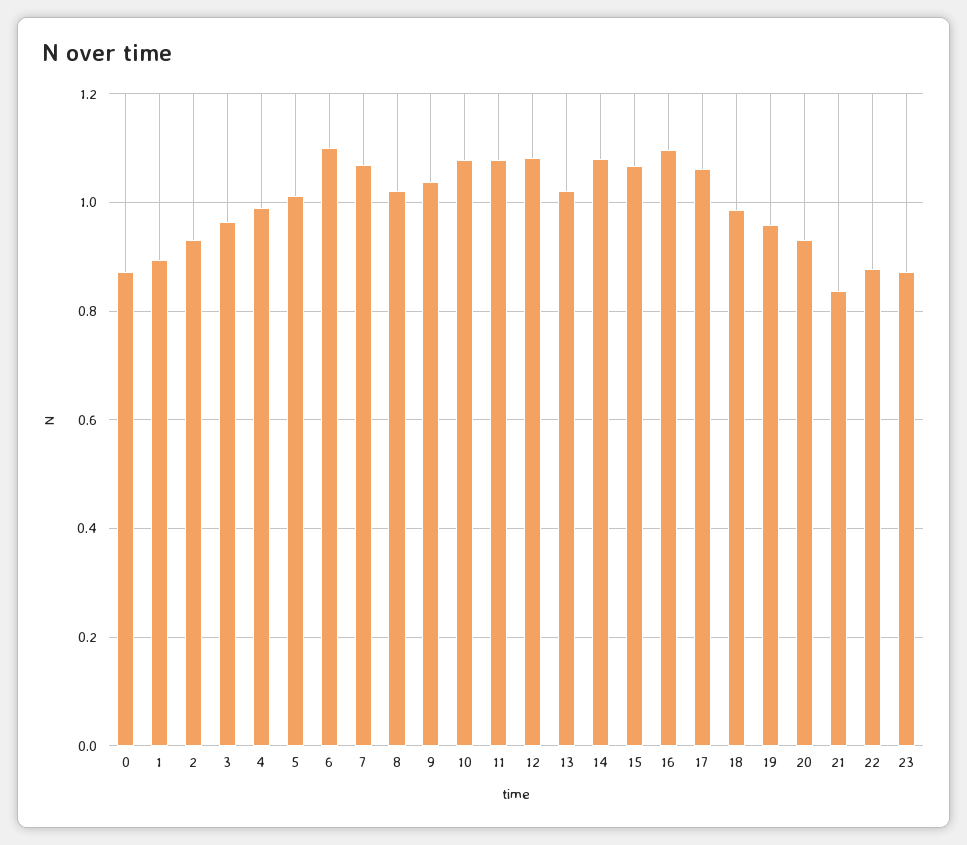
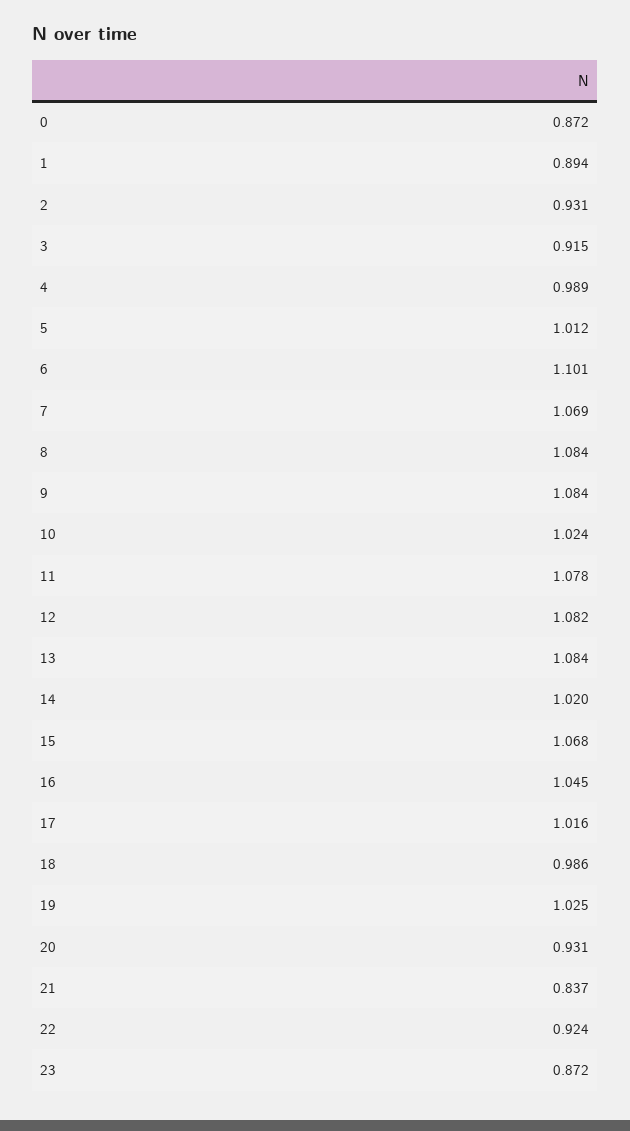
  {
    "0": 0.872,
    "1": 0.894,
    "2": 0.931,
-   "3": 0.96,
+   "3": 0.915,
    "4": 0.989,
    "5": 1.012,
    "6": 1.101,
    "7": 1.069,
-   "8": 1.02,
+   "8": 1.084,
-   "9": 1.04,
+   "9": 1.084,
-   "10": 1.08,
+   "10": 1.024,
    "11": 1.078,
    "12": 1.082,
-   "13": 1.02,
+   "13": 1.084,
-   "14": 1.08,
+   "14": 1.02,
    "15": 1.068,
-   "16": 1.1,
+   "16": 1.045,
-   "17": 1.06,
+   "17": 1.016,
    "18": 0.986,
-   "19": 0.96,
+   "19": 1.025,
    "20": 0.931,
    "21": 0.837,
-   "22": 0.88,
+   "22": 0.924,
    "23": 0.872
  }

